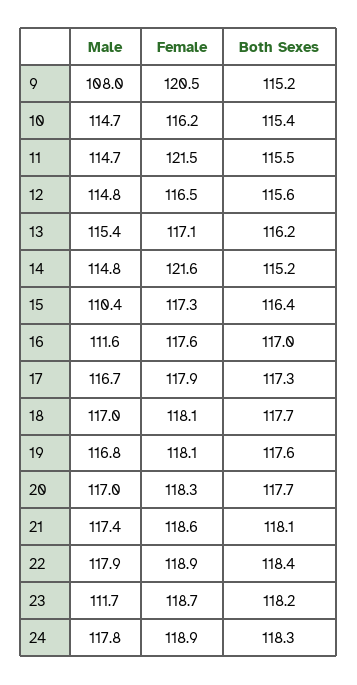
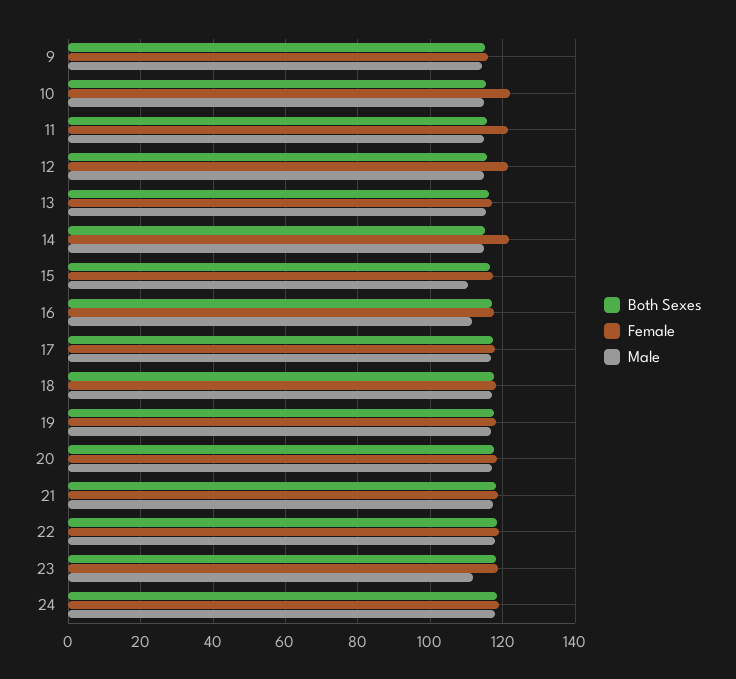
  {
    "Male": {
-     "9": 108,
+     "9": 114,
      "10": 114.7,
      "11": 114.7,
      "12": 114.8,
      "13": 115.4,
      "14": 114.8,
      "15": 110.4,
      "16": 111.6,
      "17": 116.7,
      "18": 117,
      "19": 116.8,
      "20": 117,
      "21": 117.4,
      "22": 117.9,
      "23": 111.7,
      "24": 117.8
    },
    "Female": {
-     "9": 120.5,
+     "9": 116,
-     "10": 116.2,
+     "10": 122,
      "11": 121.5,
-     "12": 116.5,
+     "12": 122,
      "13": 117.1,
      "14": 121.6,
      "15": 117.3,
      "16": 117.6,
      "17": 117.9,
      "18": 118.1,
      "19": 118.1,
      "20": 118.3,
      "21": 118.6,
      "22": 118.9,
      "23": 118.7,
      "24": 118.9
    },
    "Both Sexes": {
      "9": 115.2,
      "10": 115.4,
      "11": 115.5,
      "12": 115.6,
      "13": 116.2,
      "14": 115.2,
      "15": 116.4,
      "16": 117,
      "17": 117.3,
      "18": 117.7,
      "19": 117.6,
      "20": 117.7,
      "21": 118.1,
      "22": 118.4,
      "23": 118.2,
      "24": 118.3
    }
  }

